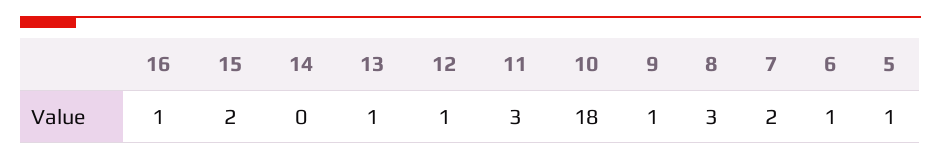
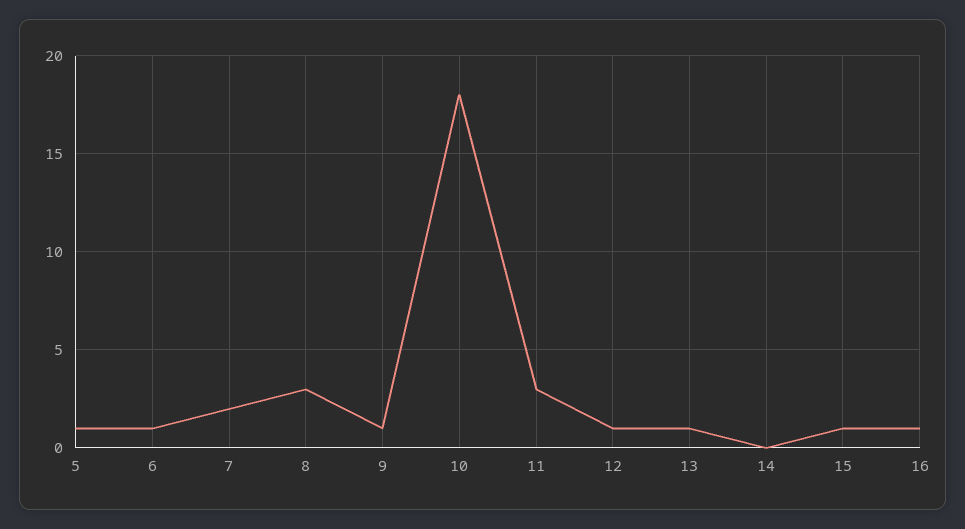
  {
    "16": 1,
-   "15": 2,
+   "15": 1,
    "14": 0,
    "13": 1,
    "12": 1,
    "11": 3,
    "10": 18,
    "9": 1,
    "8": 3,
    "7": 2,
    "6": 1,
    "5": 1
  }

